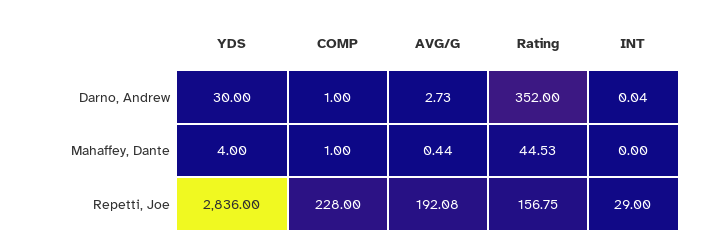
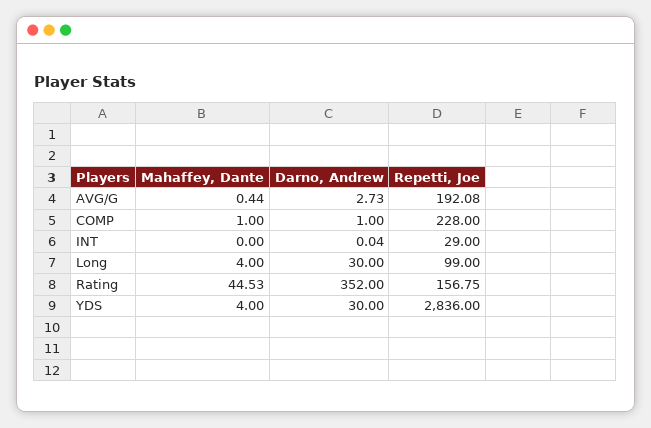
  {
    "YDS": {
      "Darno, Andrew": 30,
      "Mahaffey, Dante": 4,
      "Repetti, Joe": 2836
    },
    "COMP": {
      "Darno, Andrew": 1,
      "Mahaffey, Dante": 1,
      "Repetti, Joe": 228
    },
    "AVG/G": {
      "Darno, Andrew": 2.73,
      "Mahaffey, Dante": 0.44,
      "Repetti, Joe": 192.08
    },
    "Rating": {
      "Darno, Andrew": 352,
      "Mahaffey, Dante": 44.53,
      "Repetti, Joe": 156.75
    },
    "INT": {
      "Darno, Andrew": 0.04,
      "Mahaffey, Dante": 0,
      "Repetti, Joe": 29
-   }
+   },
+   "Long": {
+     "Mahaffey, Dante": 4,
+     "Darno, Andrew": 30,
+     "Repetti, Joe": 99
+   }
  }

